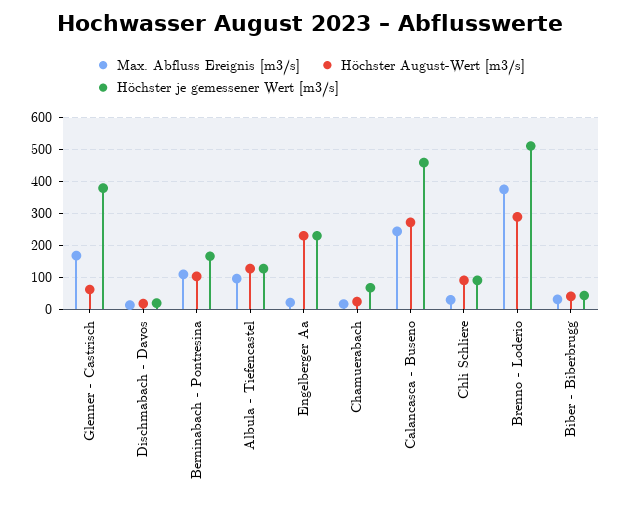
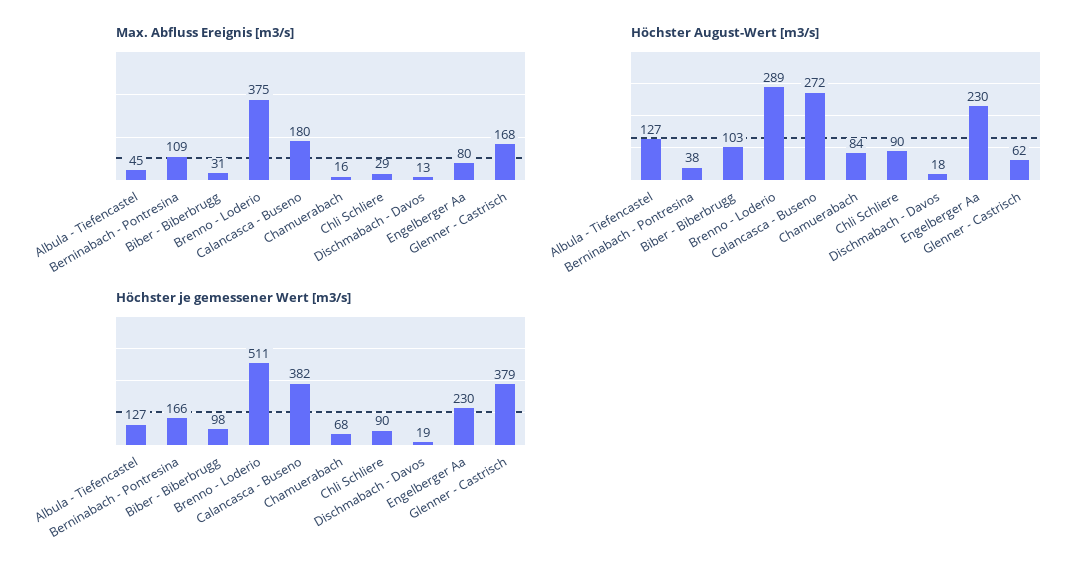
  {
    "Max. Abfluss Ereignis [m3/s]": {
      "Glenner - Castrisch": 168,
      "Dischmabach - Davos": 13,
      "Berninabach - Pontresina": 109,
-     "Albula - Tiefencastel": 100,
+     "Albula - Tiefencastel": 45,
-     "Engelberger Aa": 20,
+     "Engelberger Aa": 80,
      "Chamuerabach": 16,
-     "Calancasca - Buseno": 240,
+     "Calancasca - Buseno": 180,
      "Chli Schliere": 29,
      "Brenno - Loderio": 375,
      "Biber - Biberbrugg": 31
    },
    "Höchster August-Wert [m3/s]": {
      "Glenner - Castrisch": 62,
      "Dischmabach - Davos": 18,
-     "Berninabach - Pontresina": 100,
+     "Berninabach - Pontresina": 38,
      "Albula - Tiefencastel": 127,
      "Engelberger Aa": 230,
-     "Chamuerabach": 20,
+     "Chamuerabach": 84,
      "Calancasca - Buseno": 272,
      "Chli Schliere": 90,
      "Brenno - Loderio": 289,
-     "Biber - Biberbrugg": 40
+     "Biber - Biberbrugg": 103
    },
    "Höchster je gemessener Wert [m3/s]": {
      "Glenner - Castrisch": 379,
      "Dischmabach - Davos": 19,
      "Berninabach - Pontresina": 166,
      "Albula - Tiefencastel": 127,
      "Engelberger Aa": 230,
      "Chamuerabach": 68,
-     "Calancasca - Buseno": 460,
+     "Calancasca - Buseno": 382,
      "Chli Schliere": 90,
      "Brenno - Loderio": 511,
-     "Biber - Biberbrugg": 40
+     "Biber - Biberbrugg": 98
    }
  }

